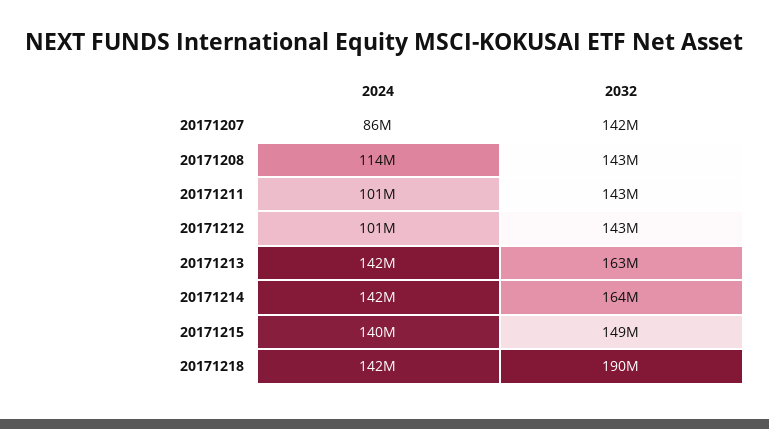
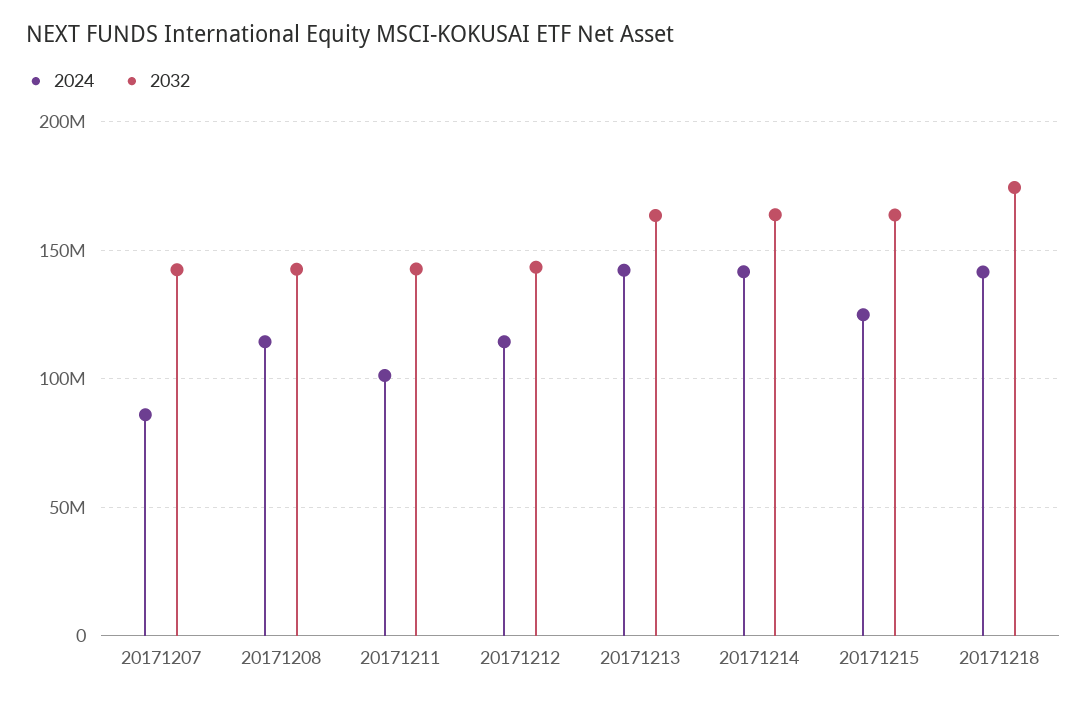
  {
    "2024": {
      "20171207": 86000000,
      "20171208": 114000000,
      "20171211": 101000000,
-     "20171212": 101000000,
+     "20171212": 115000000,
      "20171213": 142000000,
      "20171214": 142000000,
-     "20171215": 140000000,
+     "20171215": 125000000,
      "20171218": 142000000
    },
    "2032": {
      "20171207": 142000000,
      "20171208": 143000000,
      "20171211": 143000000,
      "20171212": 143000000,
      "20171213": 163000000,
      "20171214": 164000000,
-     "20171215": 149000000,
+     "20171215": 165000000,
-     "20171218": 190000000
+     "20171218": 175000000
    }
  }

